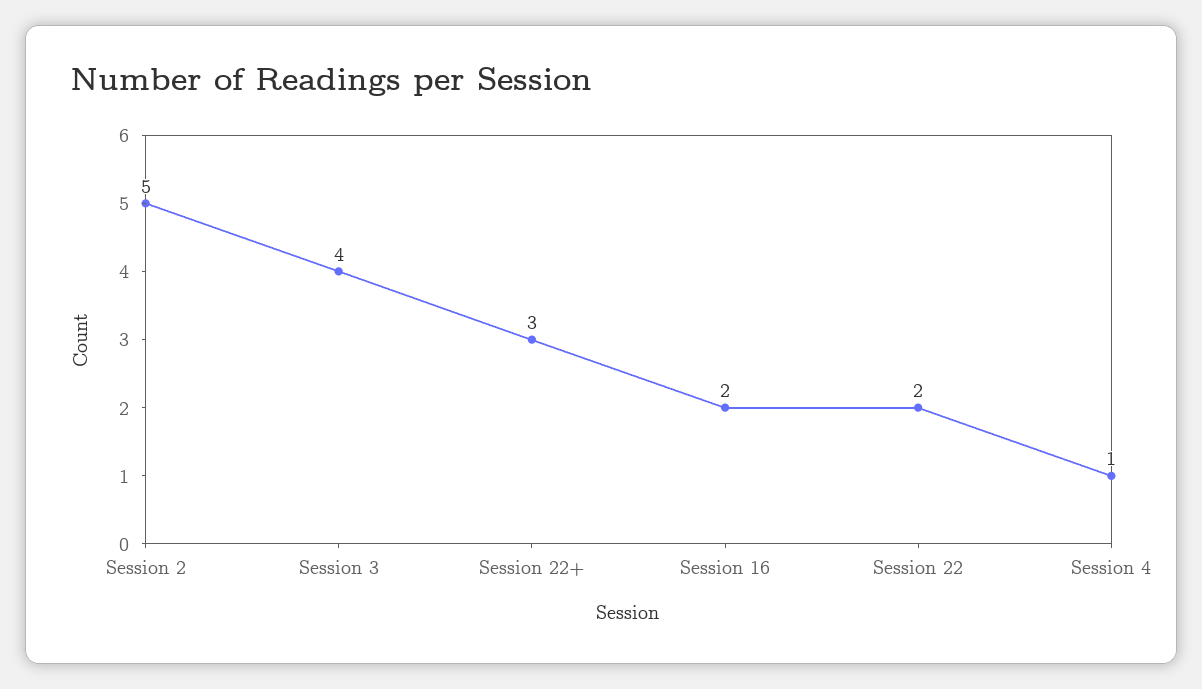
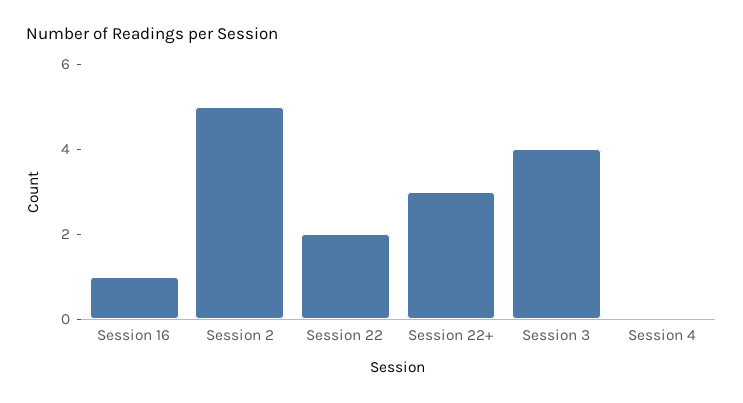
  {
    "Session 2": 5,
    "Session 3": 4,
    "Session 22+": 3,
-   "Session 16": 2,
+   "Session 16": 1,
    "Session 22": 2,
-   "Session 4": 1
+   "Session 4": 0
  }

